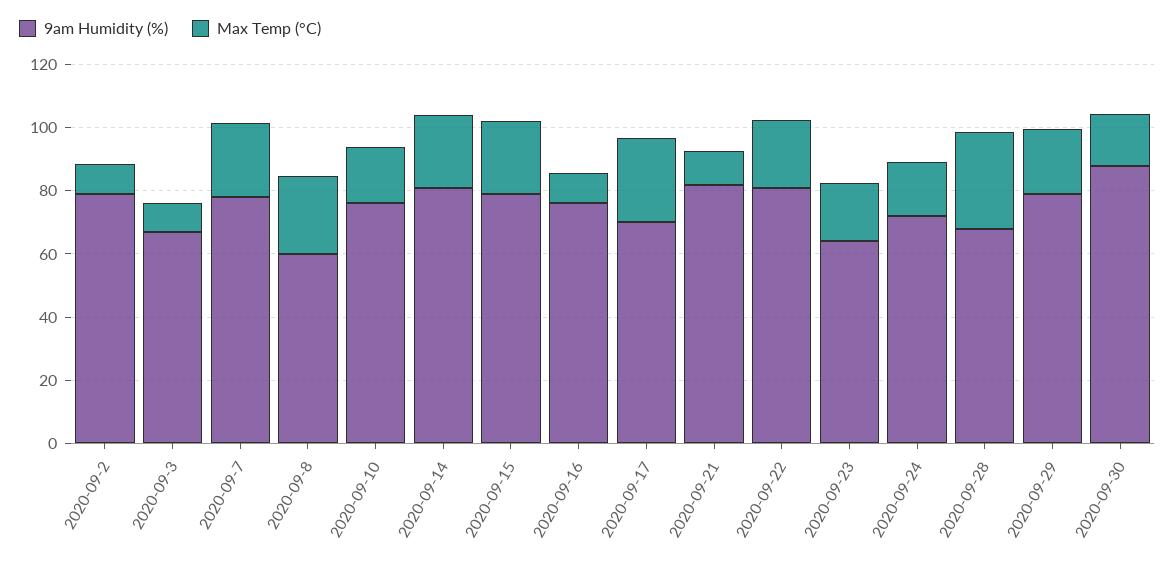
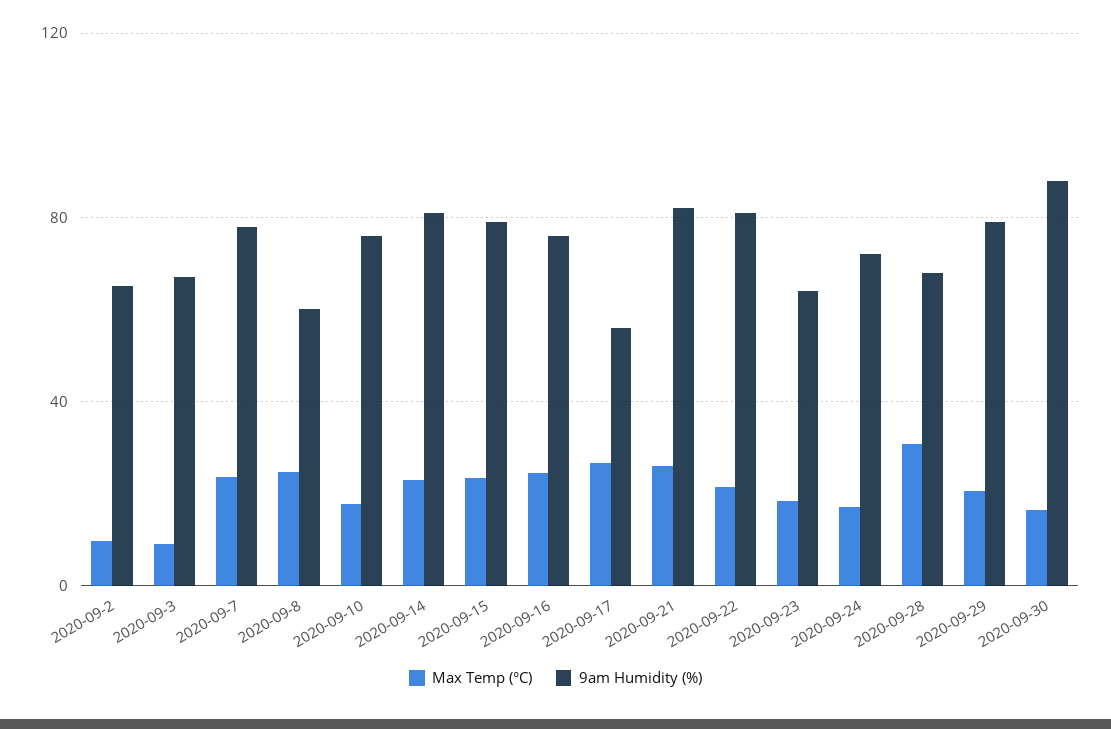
  {
    "9am Humidity (%)": {
-     "2020-09-2": 80,
+     "2020-09-2": 65,
      "2020-09-3": 65,
      "2020-09-7": 80,
      "2020-09-8": 60,
      "2020-09-10": 75,
      "2020-09-14": 80,
      "2020-09-15": 80,
      "2020-09-16": 75,
-     "2020-09-17": 70,
+     "2020-09-17": 55,
      "2020-09-21": 80,
      "2020-09-22": 80,
      "2020-09-23": 65,
      "2020-09-24": 70,
      "2020-09-28": 70,
      "2020-09-29": 80,
      "2020-09-30": 90
    },
    "Max Temp (°C)": {
      "2020-09-2": 10,
      "2020-09-3": 10,
      "2020-09-7": 25,
      "2020-09-8": 25,
      "2020-09-10": 20,
      "2020-09-14": 25,
      "2020-09-15": 25,
-     "2020-09-16": 10,
+     "2020-09-16": 25,
      "2020-09-17": 25,
-     "2020-09-21": 10,
+     "2020-09-21": 25,
      "2020-09-22": 20,
      "2020-09-23": 20,
      "2020-09-24": 15,
      "2020-09-28": 30,
      "2020-09-29": 20,
      "2020-09-30": 15
    }
  }

